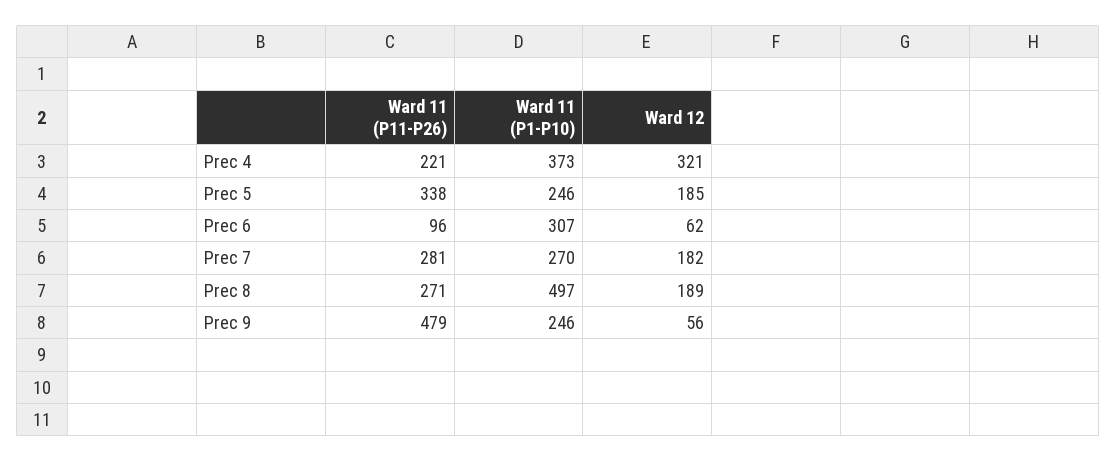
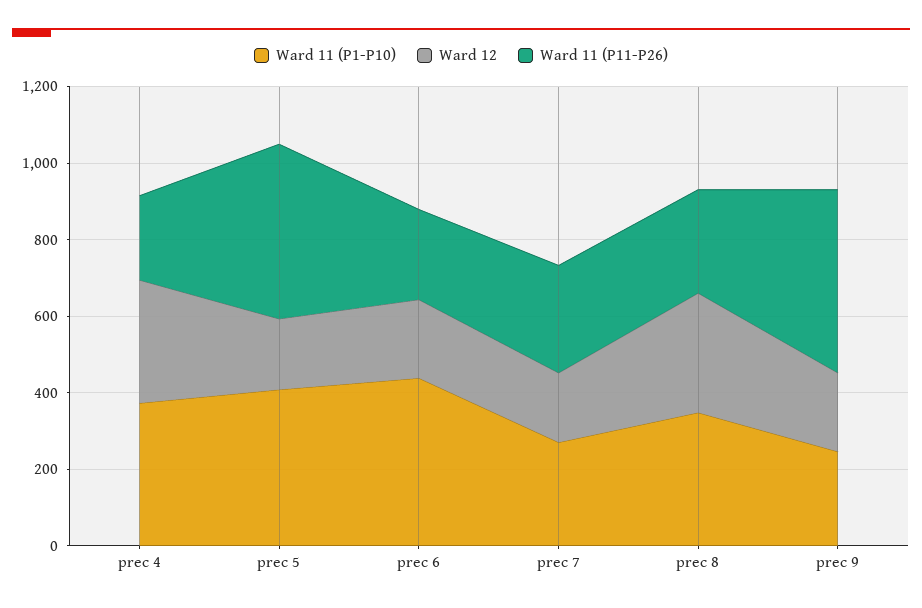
  {
    "Ward 11 (P11-P26)": {
      "Prec 4": 221,
-     "Prec 5": 338,
+     "Prec 5": 450,
-     "Prec 6": 96,
+     "Prec 6": 250,
      "Prec 7": 281,
      "Prec 8": 271,
      "Prec 9": 479
    },
    "Ward 11 (P1-P10)": {
      "Prec 4": 373,
-     "Prec 5": 246,
+     "Prec 5": 400,
-     "Prec 6": 307,
+     "Prec 6": 450,
      "Prec 7": 270,
-     "Prec 8": 497,
+     "Prec 8": 350,
      "Prec 9": 246
    },
    "Ward 12": {
      "Prec 4": 321,
      "Prec 5": 185,
-     "Prec 6": 62,
+     "Prec 6": 200,
      "Prec 7": 182,
-     "Prec 8": 189,
+     "Prec 8": 300,
-     "Prec 9": 56
+     "Prec 9": 200
    }
  }

